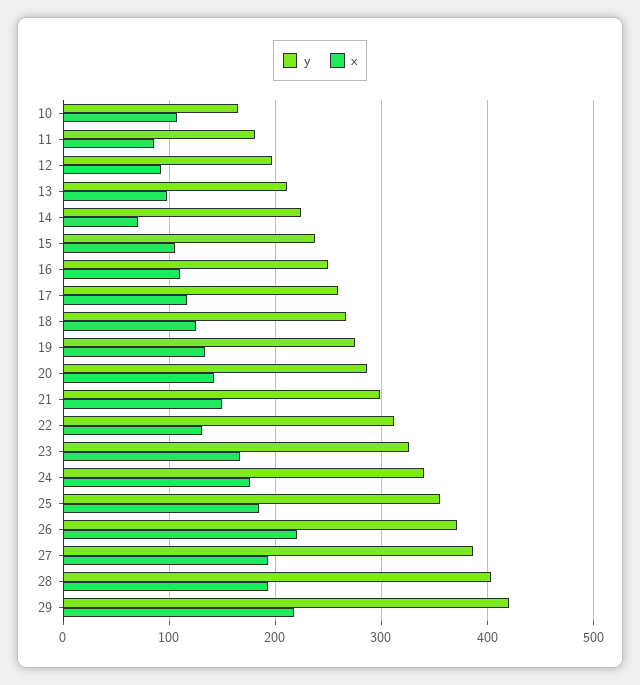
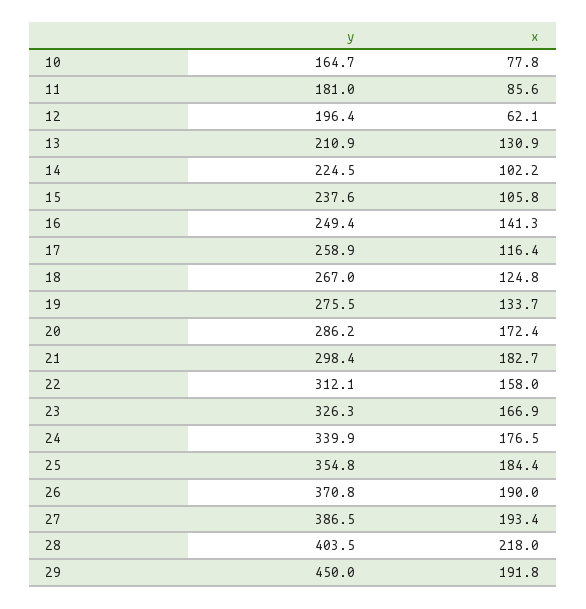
  {
    "y": {
      "10": 164.7,
      "11": 181,
      "12": 196.4,
      "13": 210.9,
      "14": 224.5,
      "15": 237.6,
      "16": 249.4,
      "17": 258.9,
      "18": 267,
      "19": 275.5,
      "20": 286.2,
      "21": 298.4,
      "22": 312.1,
      "23": 326.3,
      "24": 339.9,
      "25": 354.8,
      "26": 370.8,
      "27": 386.5,
      "28": 403.5,
-     "29": 420
+     "29": 450
    },
    "x": {
-     "10": 110,
+     "10": 77.8,
      "11": 85.6,
-     "12": 90,
+     "12": 62.1,
-     "13": 100,
+     "13": 130.9,
-     "14": 70,
+     "14": 102.2,
      "15": 105.8,
-     "16": 110,
+     "16": 141.3,
      "17": 116.4,
      "18": 124.8,
      "19": 133.7,
-     "20": 140,
+     "20": 172.4,
-     "21": 150,
+     "21": 182.7,
-     "22": 130,
+     "22": 158,
      "23": 166.9,
      "24": 176.5,
      "25": 184.4,
-     "26": 220,
+     "26": 190,
      "27": 193.4,
-     "28": 190,
+     "28": 218,
-     "29": 220
+     "29": 191.8
    }
  }

